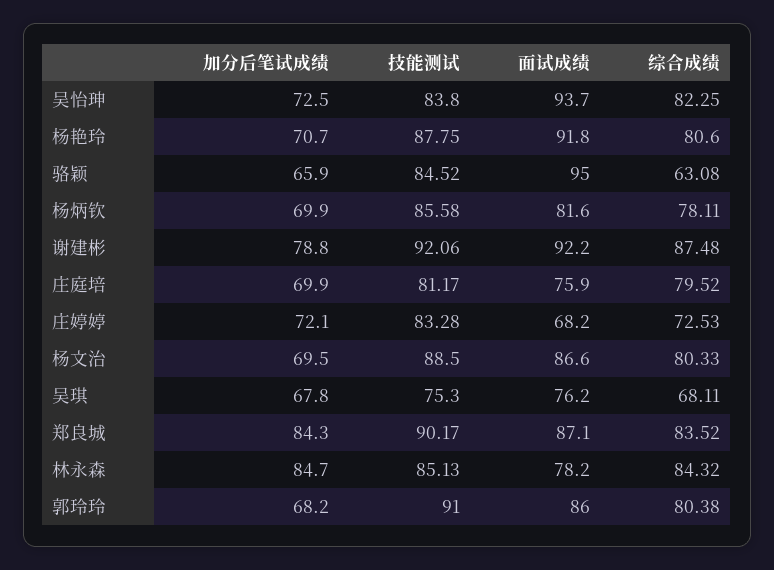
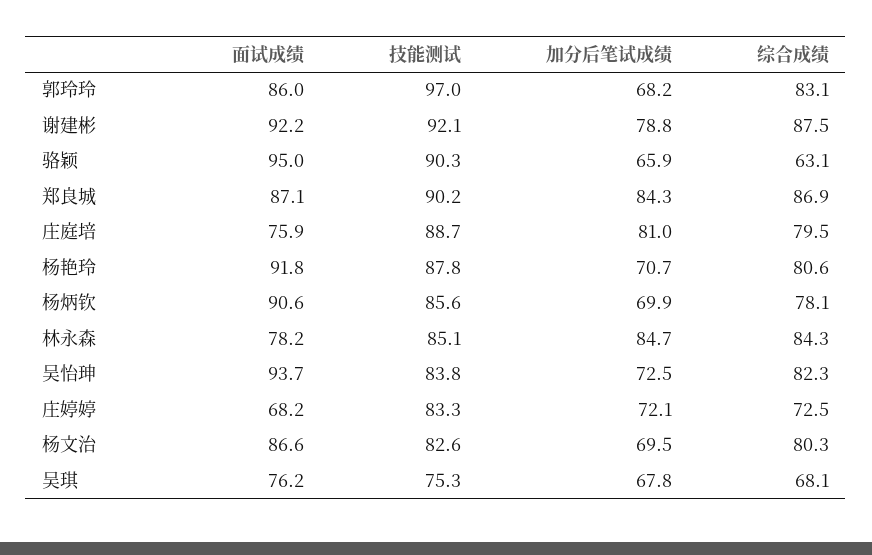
  {
    "加分后笔试成绩": {
      "吴怡珅": 72.5,
      "杨艳玲": 70.7,
      "骆颖": 65.9,
      "杨炳钦": 69.9,
      "谢建彬": 78.8,
-     "庄庭培": 69.9,
+     "庄庭培": 81,
      "庄婷婷": 72.1,
      "杨文治": 69.5,
      "吴琪": 67.8,
      "郑良城": 84.3,
      "林永森": 84.7,
      "郭玲玲": 68.2
    },
    "技能测试": {
      "吴怡珅": 83.8,
      "杨艳玲": 87.75,
-     "骆颖": 84.52,
+     "骆颖": 90.3,
      "杨炳钦": 85.58,
      "谢建彬": 92.06,
-     "庄庭培": 81.17,
+     "庄庭培": 88.7,
      "庄婷婷": 83.28,
-     "杨文治": 88.5,
+     "杨文治": 82.6,
      "吴琪": 75.3,
      "郑良城": 90.17,
      "林永森": 85.13,
-     "郭玲玲": 91
+     "郭玲玲": 97
    },
    "面试成绩": {
      "吴怡珅": 93.7,
      "杨艳玲": 91.8,
      "骆颖": 95,
-     "杨炳钦": 81.6,
+     "杨炳钦": 90.6,
      "谢建彬": 92.2,
      "庄庭培": 75.9,
      "庄婷婷": 68.2,
      "杨文治": 86.6,
      "吴琪": 76.2,
      "郑良城": 87.1,
      "林永森": 78.2,
      "郭玲玲": 86
    },
    "综合成绩": {
      "吴怡珅": 82.25,
      "杨艳玲": 80.6,
      "骆颖": 63.08,
      "杨炳钦": 78.11,
      "谢建彬": 87.48,
      "庄庭培": 79.52,
      "庄婷婷": 72.53,
      "杨文治": 80.33,
      "吴琪": 68.11,
-     "郑良城": 83.52,
+     "郑良城": 86.9,
      "林永森": 84.32,
-     "郭玲玲": 80.38
+     "郭玲玲": 83.1
    }
  }

